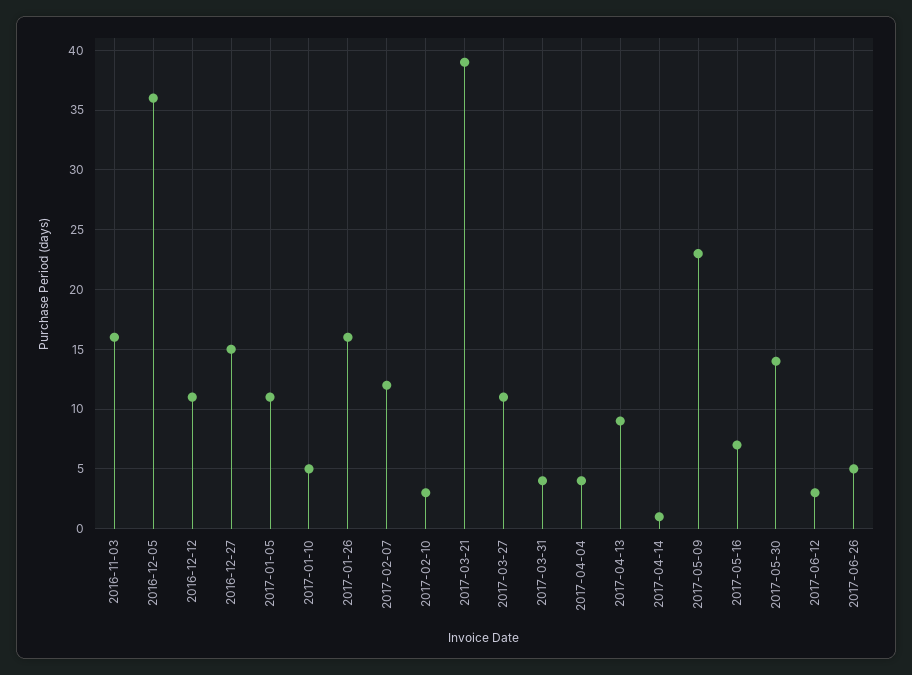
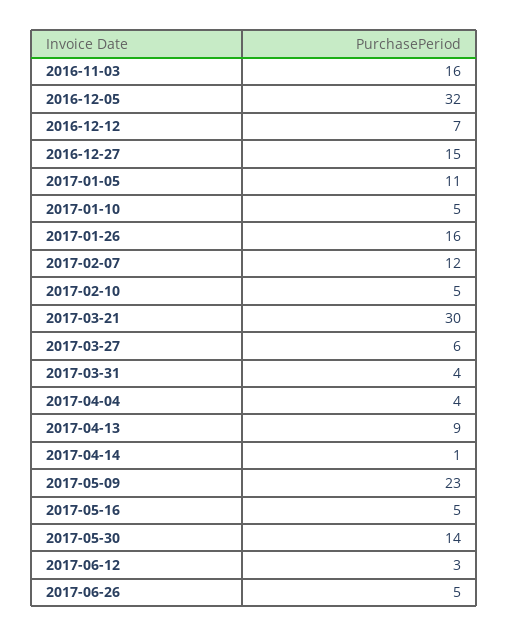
  {
    "2016-11-03": 16,
-   "2016-12-05": 36,
+   "2016-12-05": 32,
-   "2016-12-12": 11,
+   "2016-12-12": 7,
    "2016-12-27": 15,
    "2017-01-05": 11,
    "2017-01-10": 5,
    "2017-01-26": 16,
    "2017-02-07": 12,
-   "2017-02-10": 3,
+   "2017-02-10": 5,
-   "2017-03-21": 39,
+   "2017-03-21": 30,
-   "2017-03-27": 11,
+   "2017-03-27": 6,
    "2017-03-31": 4,
    "2017-04-04": 4,
    "2017-04-13": 9,
    "2017-04-14": 1,
    "2017-05-09": 23,
-   "2017-05-16": 7,
+   "2017-05-16": 5,
    "2017-05-30": 14,
    "2017-06-12": 3,
    "2017-06-26": 5
  }

